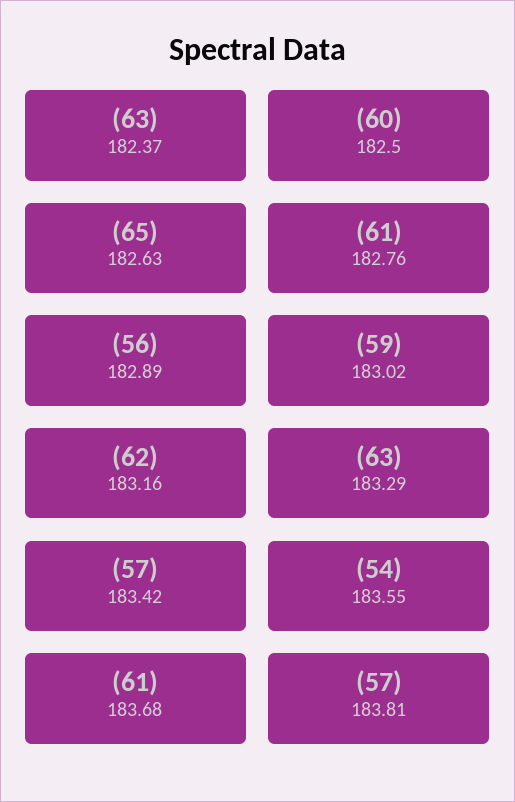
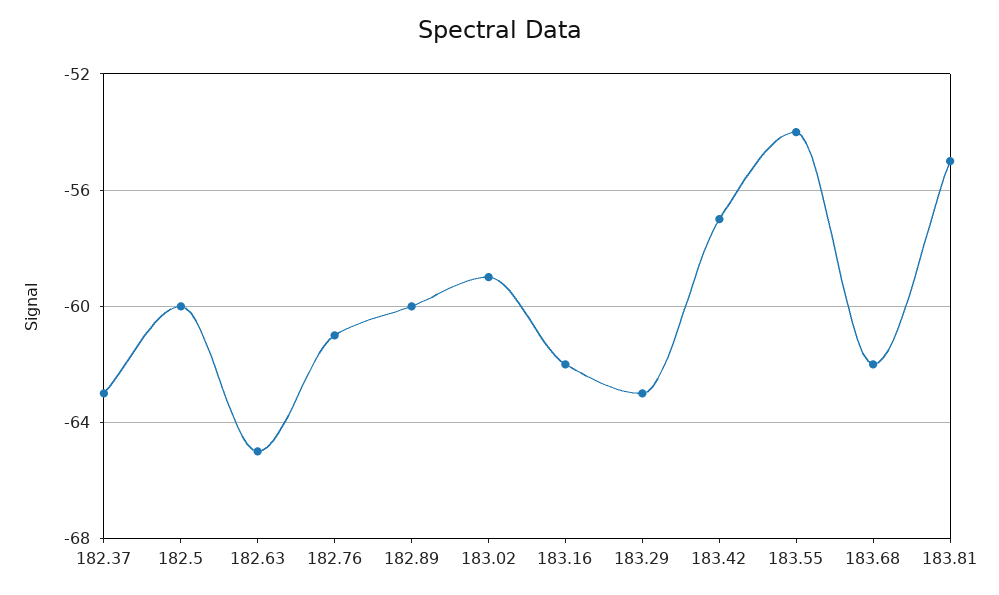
  {
    "182.37": -63,
    "182.5": -60,
    "182.63": -65,
    "182.76": -61,
-   "182.89": -56,
+   "182.89": -60,
    "183.02": -59,
    "183.16": -62,
    "183.29": -63,
    "183.42": -57,
    "183.55": -54,
-   "183.68": -61,
+   "183.68": -62,
-   "183.81": -57
+   "183.81": -55
  }

